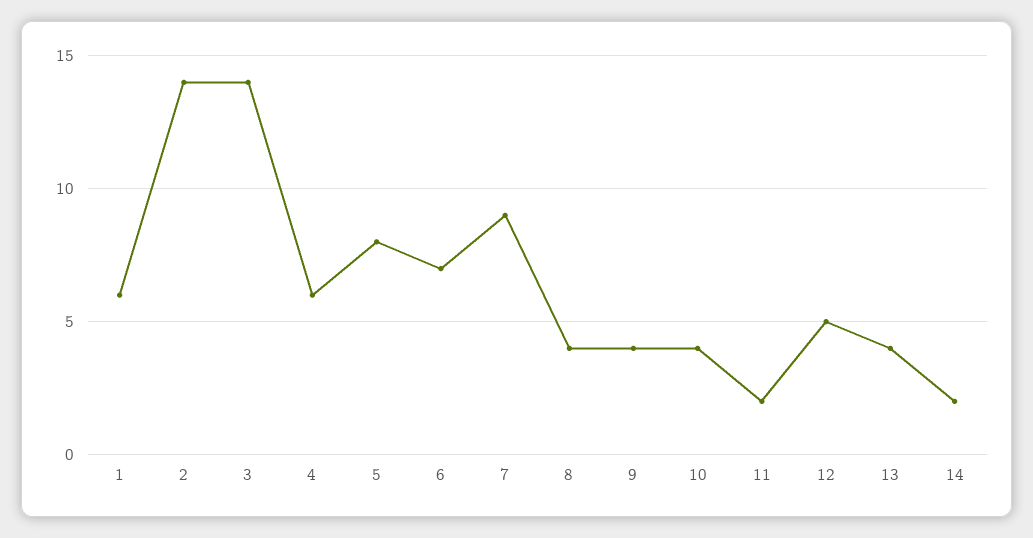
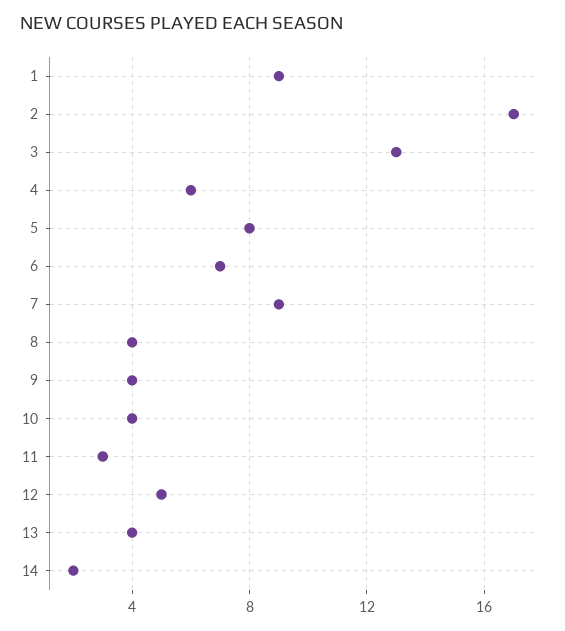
  {
-   "1": 6,
+   "1": 9,
-   "2": 14,
+   "2": 17,
-   "3": 14,
+   "3": 13,
    "4": 6,
    "5": 8,
    "6": 7,
    "7": 9,
    "8": 4,
    "9": 4,
    "10": 4,
-   "11": 2,
+   "11": 3,
    "12": 5,
    "13": 4,
    "14": 2
  }

